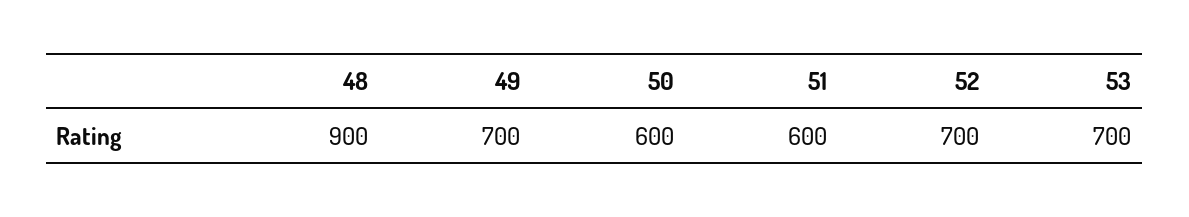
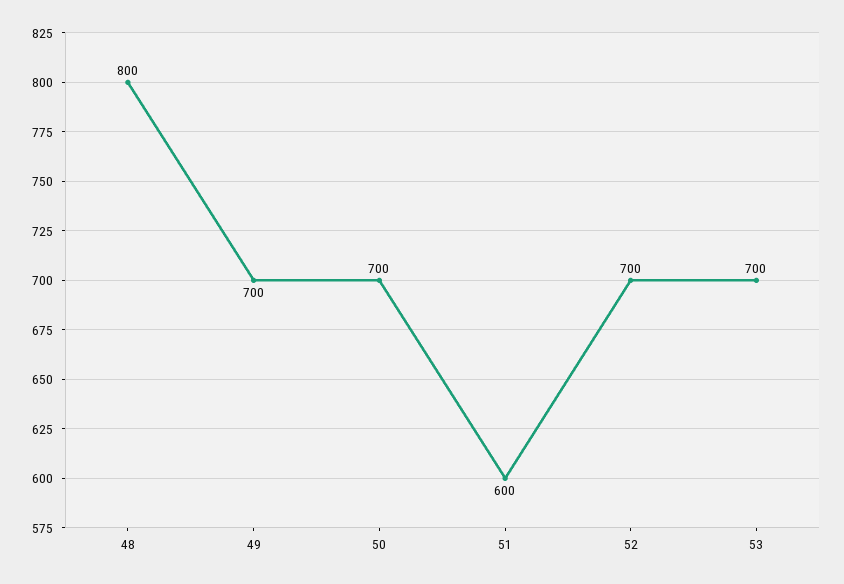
  {
-   "48": 900,
+   "48": 800,
    "49": 700,
-   "50": 600,
+   "50": 700,
    "51": 600,
    "52": 700,
    "53": 700
  }

